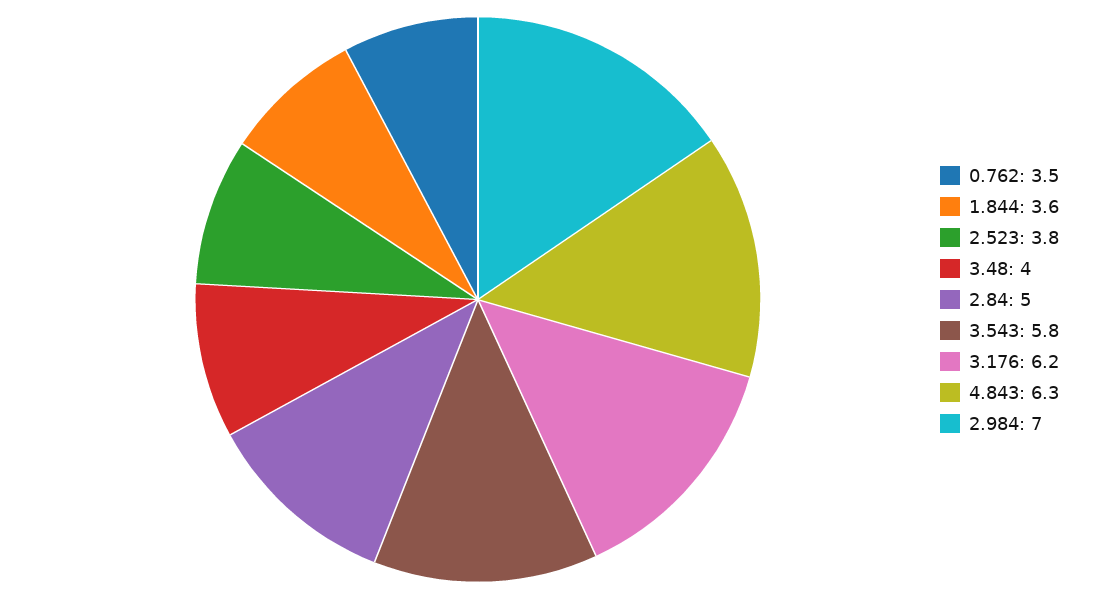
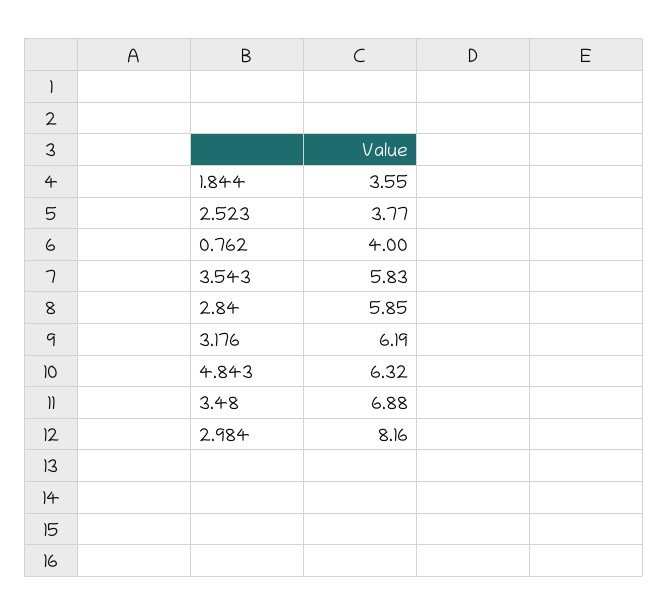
  {
-   "0.762": 3.5,
+   "0.762": 4,
    "1.844": 3.55,
    "2.523": 3.77,
-   "3.48": 4,
+   "3.48": 6.88,
-   "2.84": 5,
+   "2.84": 5.85,
    "3.543": 5.83,
    "3.176": 6.19,
    "4.843": 6.32,
-   "2.984": 7
+   "2.984": 8.16
  }

